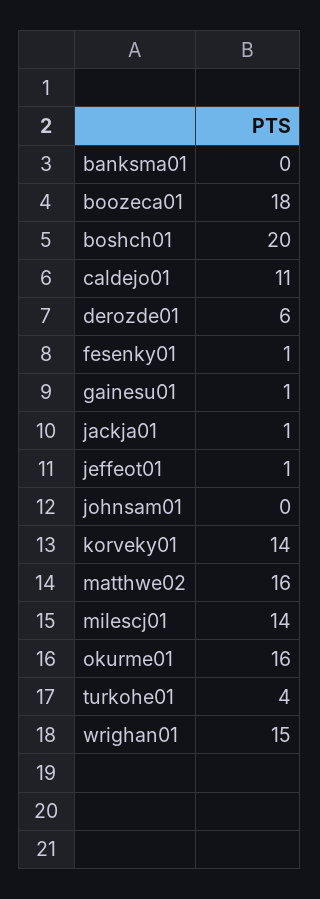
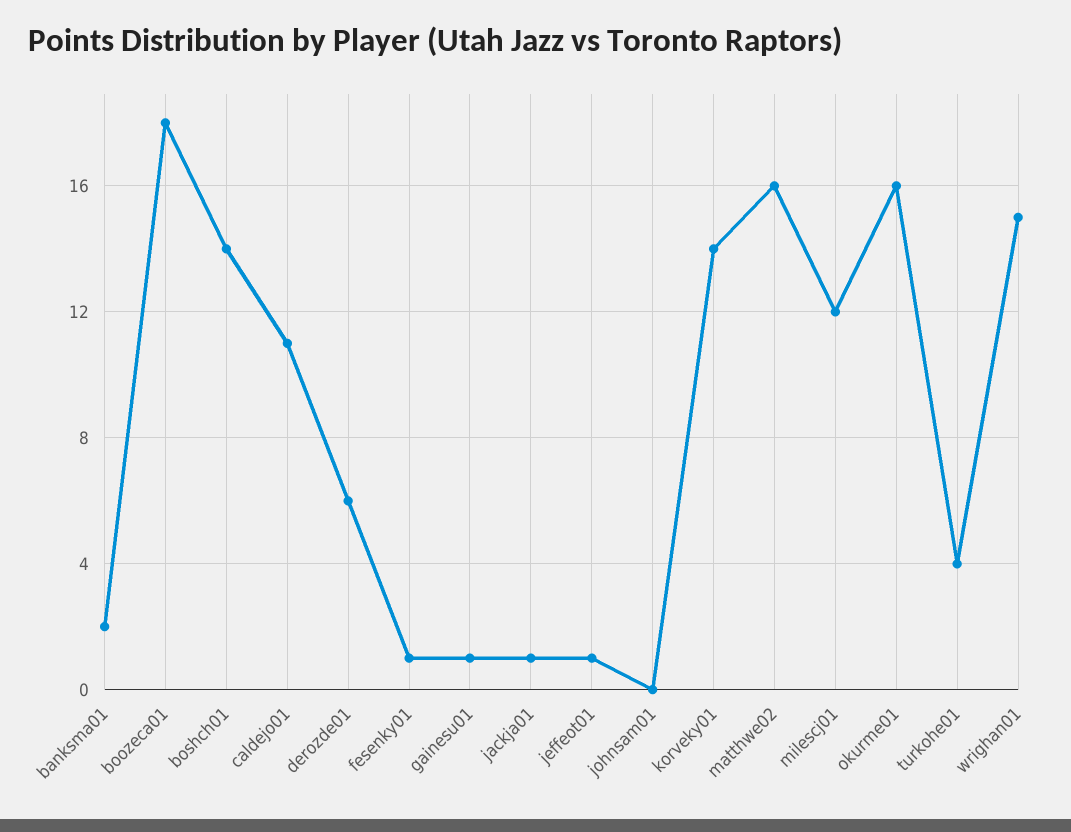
  {
-   "banksma01": 0,
+   "banksma01": 2,
    "boozeca01": 18,
-   "boshch01": 20,
+   "boshch01": 14,
    "caldejo01": 11,
    "derozde01": 6,
    "fesenky01": 1,
    "gainesu01": 1,
    "jackja01": 1,
    "jeffeot01": 1,
    "johnsam01": 0,
    "korveky01": 14,
    "matthwe02": 16,
-   "milescj01": 14,
+   "milescj01": 12,
    "okurme01": 16,
    "turkohe01": 4,
    "wrighan01": 15
  }

